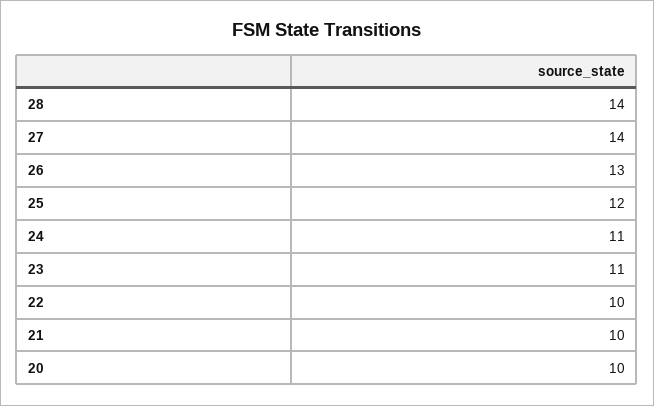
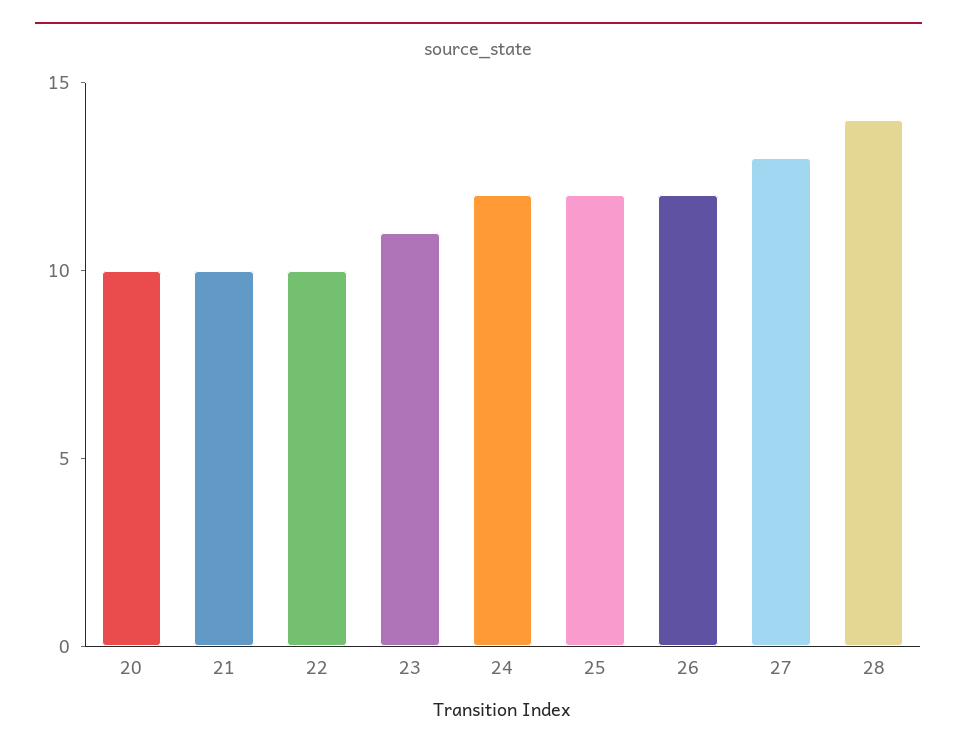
  {
    "28": 14,
-   "27": 14,
+   "27": 13,
-   "26": 13,
+   "26": 12,
    "25": 12,
-   "24": 11,
+   "24": 12,
    "23": 11,
    "22": 10,
    "21": 10,
    "20": 10
  }

